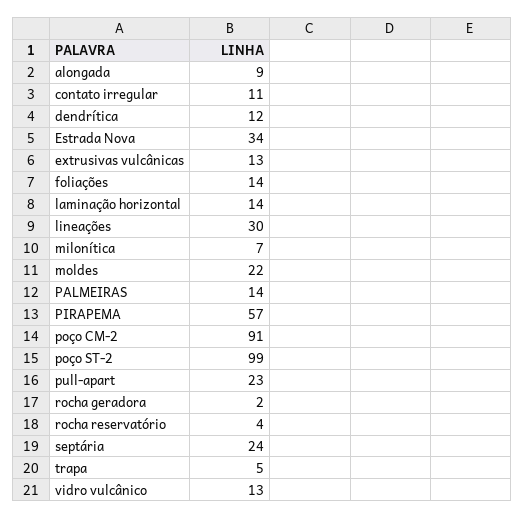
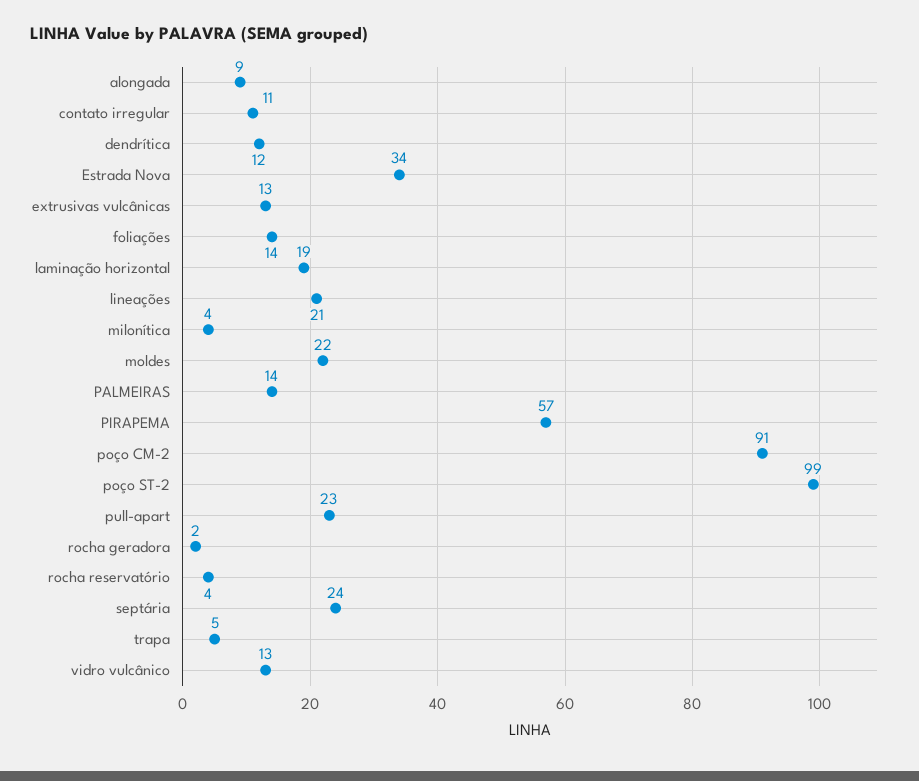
  {
    "alongada": 9,
    "contato irregular": 11,
    "dendrítica": 12,
    "Estrada Nova": 34,
    "extrusivas vulcânicas": 13,
    "foliações": 14,
-   "laminação horizontal": 14,
+   "laminação horizontal": 19,
-   "lineações": 30,
+   "lineações": 21,
-   "milonítica": 7,
+   "milonítica": 4,
    "moldes": 22,
    "PALMEIRAS": 14,
    "PIRAPEMA": 57,
    "poço CM-2": 91,
    "poço ST-2": 99,
    "pull-apart": 23,
    "rocha geradora": 2,
    "rocha reservatório": 4,
    "septária": 24,
    "trapa": 5,
    "vidro vulcânico": 13
  }

